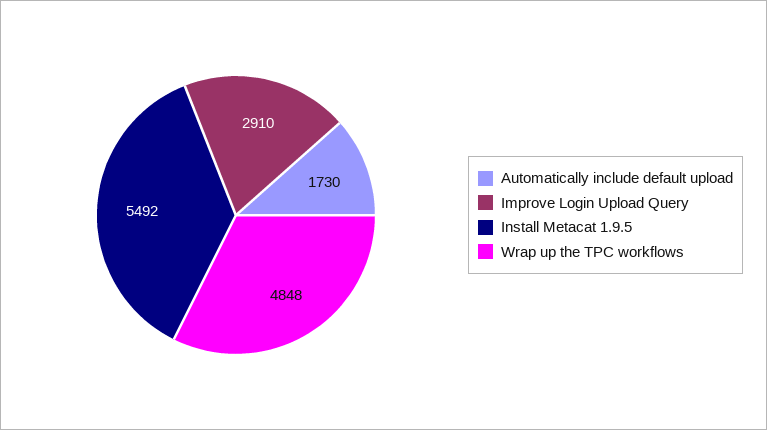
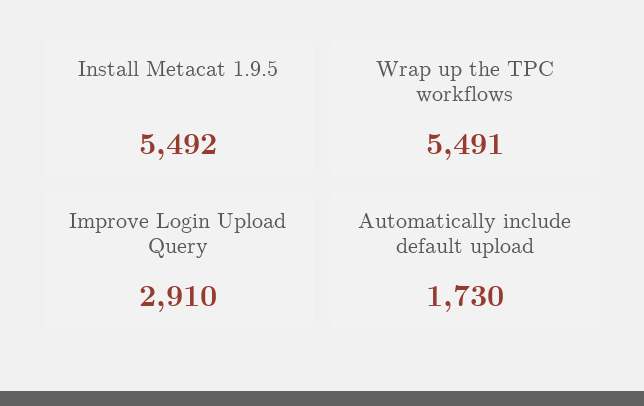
  {
    "Automatically include default upload": 1730,
    "Improve Login Upload Query": 2910,
    "Install Metacat 1.9.5": 5492,
-   "Wrap up the TPC workflows": 4848
+   "Wrap up the TPC workflows": 5491
  }

